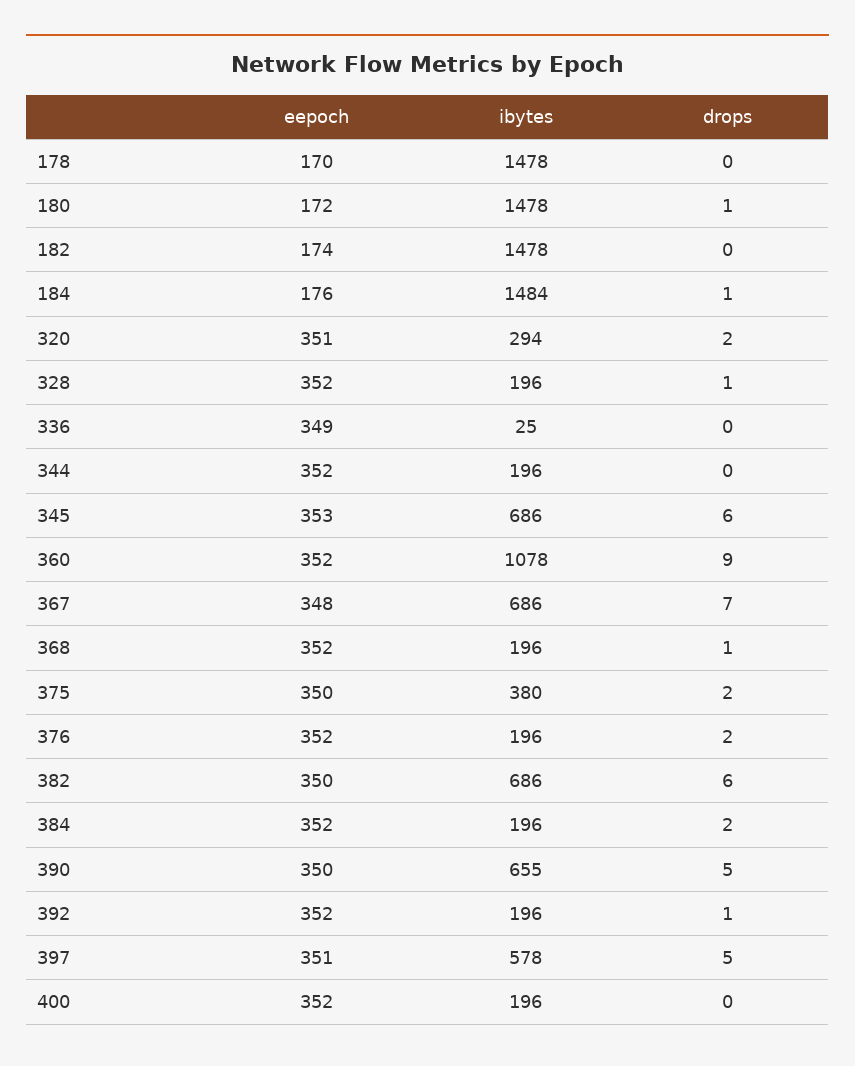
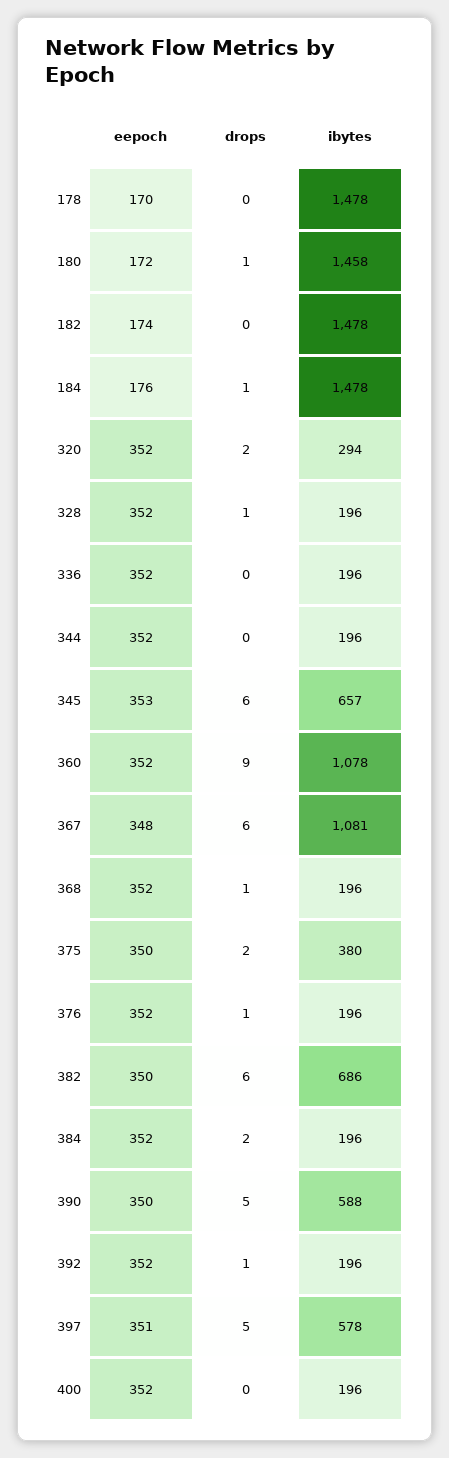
  {
    "eepoch": {
      "178": 170,
      "180": 172,
      "182": 174,
      "184": 176,
-     "320": 351,
+     "320": 352,
      "328": 352,
-     "336": 349,
+     "336": 352,
      "344": 352,
      "345": 353,
      "360": 352,
      "367": 348,
      "368": 352,
      "375": 350,
      "376": 352,
      "382": 350,
      "384": 352,
      "390": 350,
      "392": 352,
      "397": 351,
      "400": 352
    },
    "ibytes": {
      "178": 1478,
-     "180": 1478,
+     "180": 1458,
      "182": 1478,
-     "184": 1484,
+     "184": 1478,
      "320": 294,
      "328": 196,
-     "336": 25,
+     "336": 196,
      "344": 196,
-     "345": 686,
+     "345": 657,
      "360": 1078,
-     "367": 686,
+     "367": 1081,
      "368": 196,
      "375": 380,
      "376": 196,
      "382": 686,
      "384": 196,
-     "390": 655,
+     "390": 588,
      "392": 196,
      "397": 578,
      "400": 196
    },
    "drops": {
      "178": 0,
      "180": 1,
      "182": 0,
      "184": 1,
      "320": 2,
      "328": 1,
      "336": 0,
      "344": 0,
      "345": 6,
      "360": 9,
-     "367": 7,
+     "367": 6,
      "368": 1,
      "375": 2,
-     "376": 2,
+     "376": 1,
      "382": 6,
      "384": 2,
      "390": 5,
      "392": 1,
      "397": 5,
      "400": 0
    }
  }

